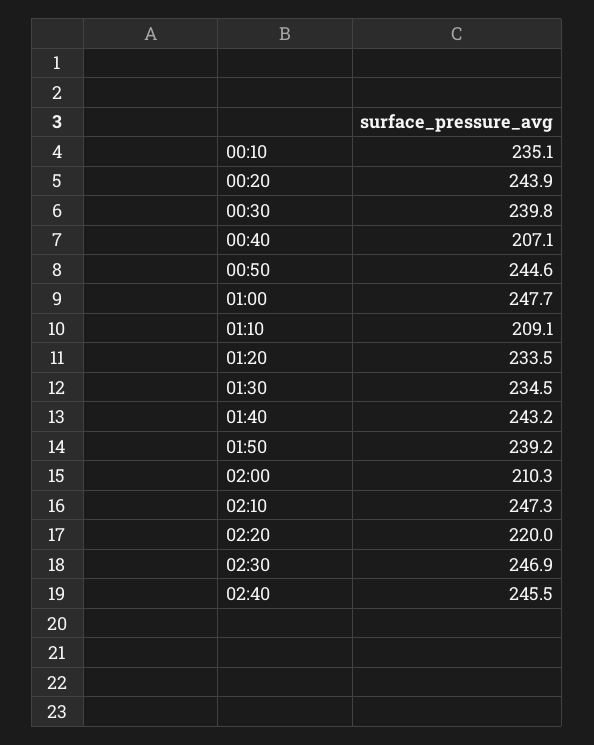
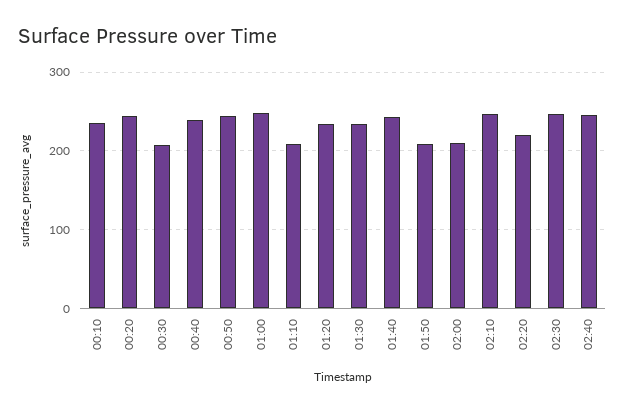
  {
    "00:10": 235.1,
    "00:20": 243.9,
-   "00:30": 239.8,
+   "00:30": 210,
-   "00:40": 207.1,
+   "00:40": 240,
    "00:50": 244.6,
    "01:00": 247.7,
    "01:10": 209.1,
    "01:20": 233.5,
    "01:30": 234.5,
    "01:40": 243.2,
-   "01:50": 239.2,
+   "01:50": 210,
    "02:00": 210.3,
    "02:10": 247.3,
    "02:20": 220,
    "02:30": 246.9,
    "02:40": 245.5
  }

